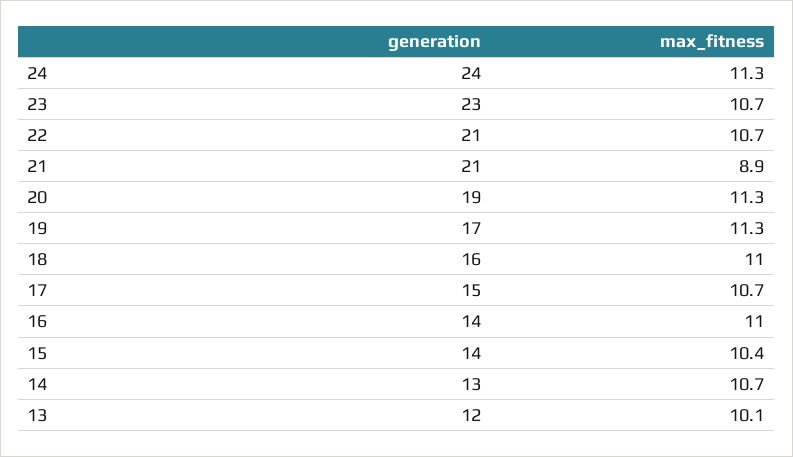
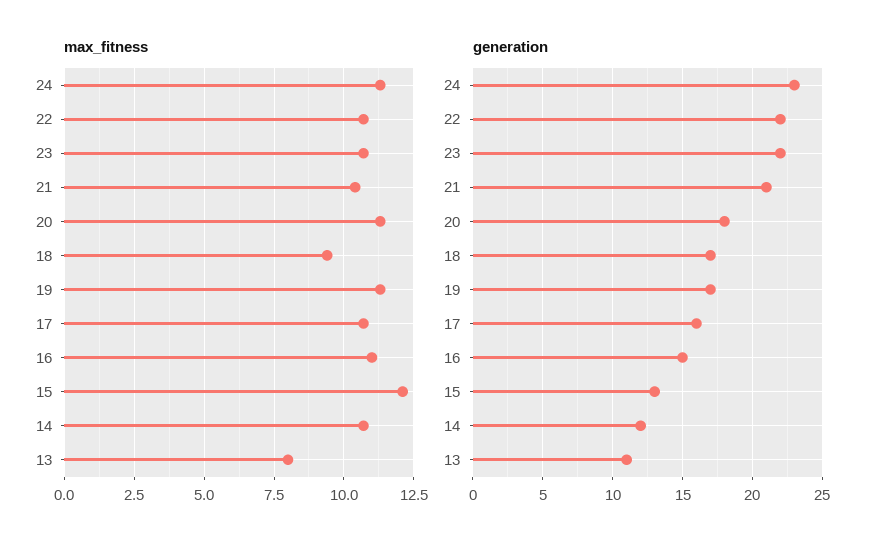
  {
    "generation": {
-     "24": 24,
+     "24": 23,
-     "23": 23,
+     "23": 22,
-     "22": 21,
+     "22": 22,
      "21": 21,
-     "20": 19,
+     "20": 18,
      "19": 17,
-     "18": 16,
+     "18": 17,
-     "17": 15,
+     "17": 16,
-     "16": 14,
+     "16": 15,
-     "15": 14,
+     "15": 13,
-     "14": 13,
+     "14": 12,
-     "13": 12
+     "13": 11
    },
    "max_fitness": {
      "24": 11.3,
      "23": 10.7,
      "22": 10.7,
-     "21": 8.9,
+     "21": 10.5,
      "20": 11.3,
      "19": 11.3,
-     "18": 11,
+     "18": 9.5,
      "17": 10.7,
      "16": 11,
-     "15": 10.4,
+     "15": 12,
      "14": 10.7,
-     "13": 10.1
+     "13": 8
    }
  }

